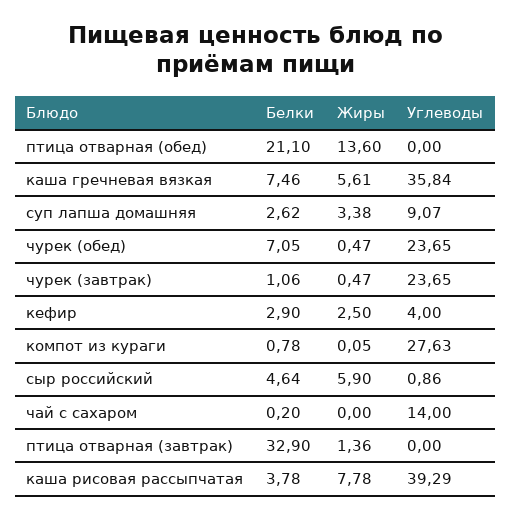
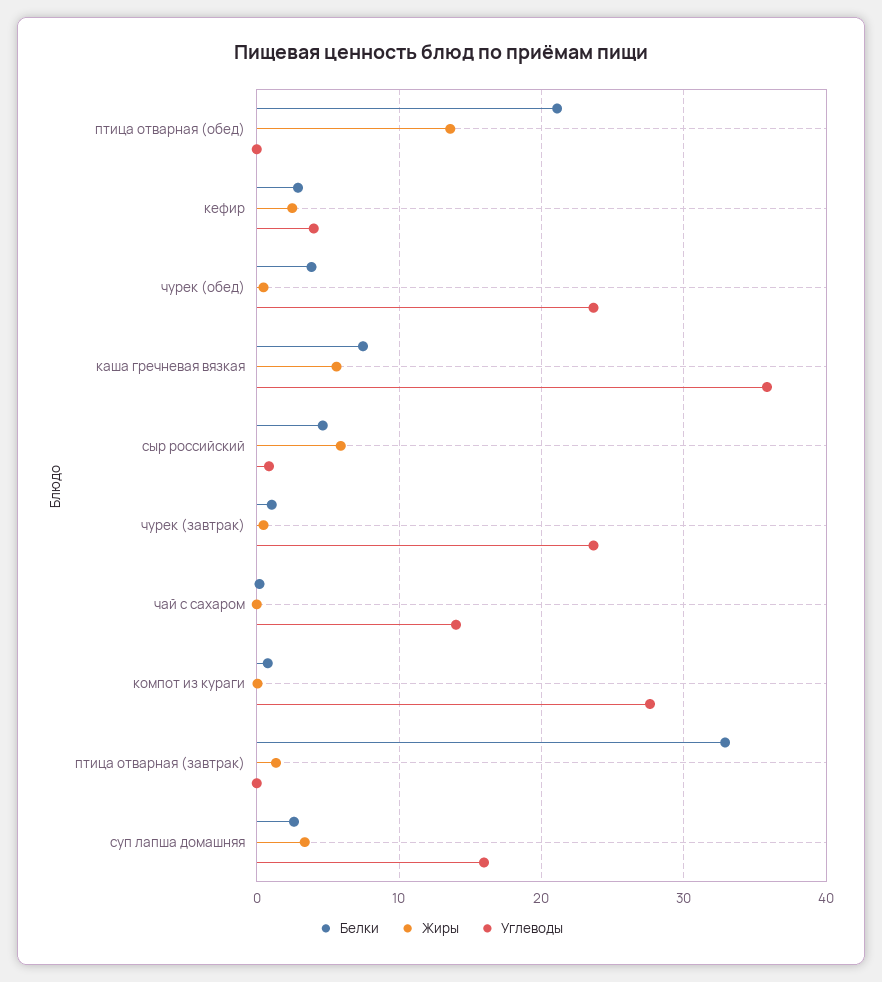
  {
    "Белки": {
      "птица отварная (обед)": 21.1,
      "каша гречневая вязкая": 7.46,
      "суп лапша домашняя": 2.62,
-     "чурек (обед)": 7.05,
+     "чурек (обед)": 4,
      "чурек (завтрак)": 1.06,
      "кефир": 2.9,
      "компот из кураги": 0.78,
      "сыр российский": 4.64,
      "чай с сахаром": 0.2,
-     "птица отварная (завтрак)": 32.9,
+     "птица отварная (завтрак)": 32.9
-     "каша рисовая рассыпчатая": 3.78
    },
    "Жиры": {
      "птица отварная (обед)": 13.6,
      "каша гречневая вязкая": 5.61,
      "суп лапша домашняя": 3.38,
      "чурек (обед)": 0.47,
      "чурек (завтрак)": 0.47,
      "кефир": 2.5,
      "компот из кураги": 0.05,
      "сыр российский": 5.9,
      "чай с сахаром": 0,
-     "птица отварная (завтрак)": 1.36,
+     "птица отварная (завтрак)": 1.36
-     "каша рисовая рассыпчатая": 7.78
    },
    "Углеводы": {
      "птица отварная (обед)": 0,
      "каша гречневая вязкая": 35.84,
-     "суп лапша домашняя": 9.07,
+     "суп лапша домашняя": 16,
      "чурек (обед)": 23.65,
      "чурек (завтрак)": 23.65,
      "кефир": 4,
      "компот из кураги": 27.63,
      "сыр российский": 0.86,
      "чай с сахаром": 14,
-     "птица отварная (завтрак)": 0,
+     "птица отварная (завтрак)": 0
-     "каша рисовая рассыпчатая": 39.29
    }
  }

